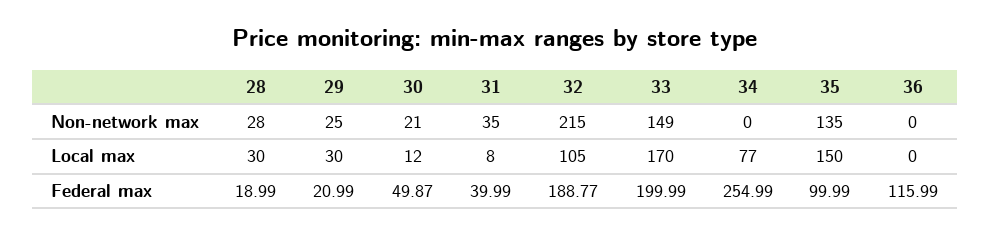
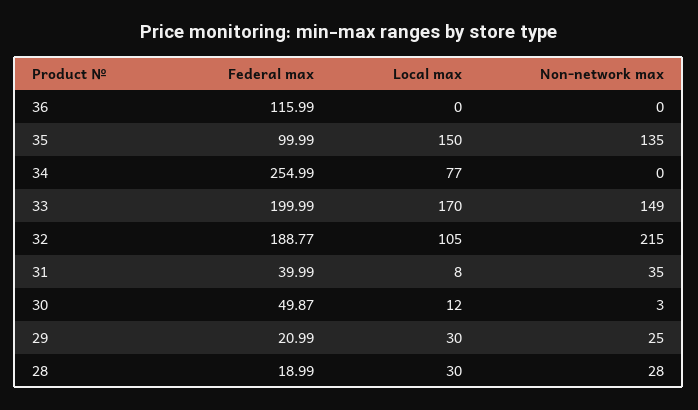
  {
    "28": {
      "Non-network max": 28,
      "Local max": 30,
      "Federal max": 18.99
    },
    "29": {
      "Non-network max": 25,
      "Local max": 30,
      "Federal max": 20.99
    },
    "30": {
-     "Non-network max": 21,
+     "Non-network max": 3,
      "Local max": 12,
      "Federal max": 49.87
    },
    "31": {
      "Non-network max": 35,
      "Local max": 8,
      "Federal max": 39.99
    },
    "32": {
      "Non-network max": 215,
      "Local max": 105,
      "Federal max": 188.77
    },
    "33": {
      "Non-network max": 149,
      "Local max": 170,
      "Federal max": 199.99
    },
    "34": {
      "Non-network max": 0,
      "Local max": 77,
      "Federal max": 254.99
    },
    "35": {
      "Non-network max": 135,
      "Local max": 150,
      "Federal max": 99.99
    },
    "36": {
      "Non-network max": 0,
      "Local max": 0,
      "Federal max": 115.99
    }
  }

